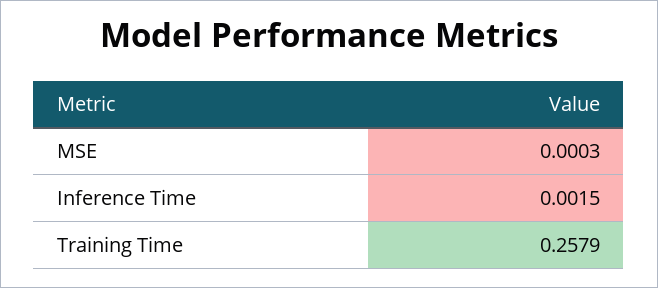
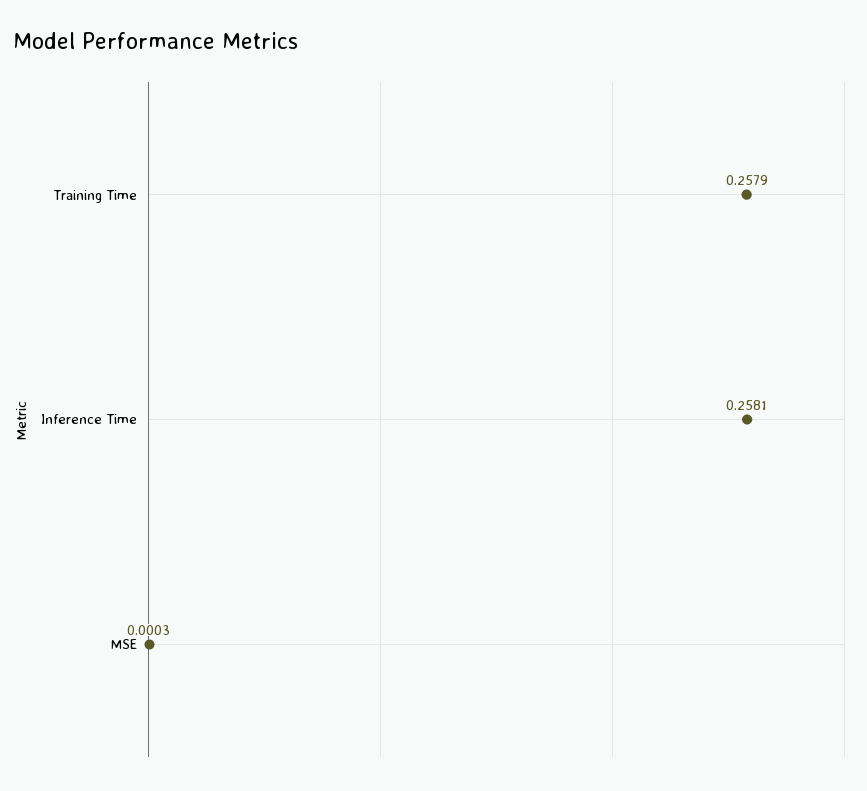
  {
    "MSE": 0.0003,
-   "Inference Time": 0.0015,
+   "Inference Time": 0.2581,
    "Training Time": 0.2579
  }

